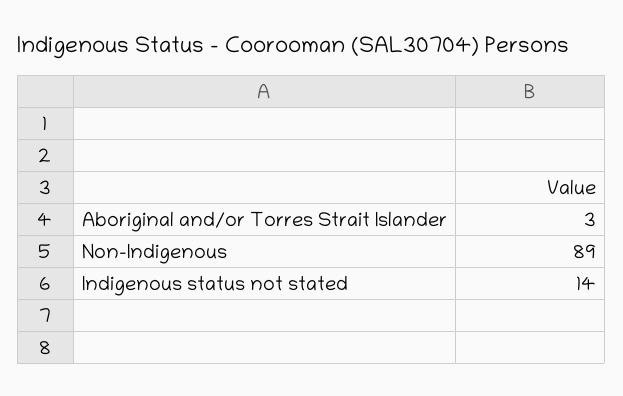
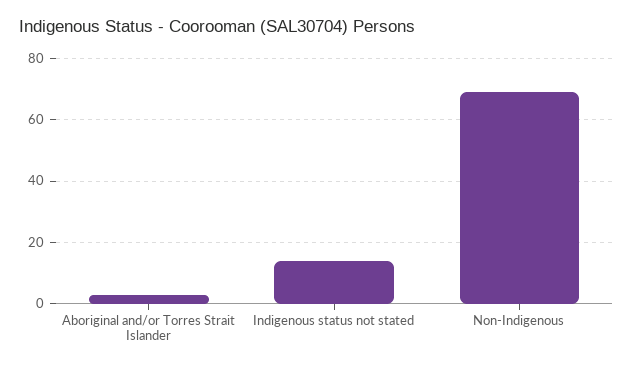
  {
    "Aboriginal and/or Torres Strait Islander": 3,
-   "Non-Indigenous": 89,
+   "Non-Indigenous": 70,
    "Indigenous status not stated": 14
  }

